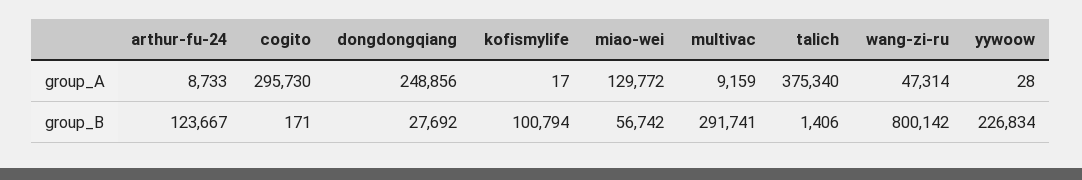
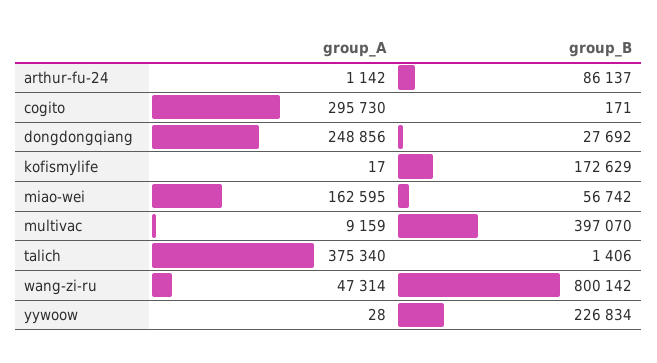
  {
    "arthur-fu-24": {
-     "group_A": 8733,
+     "group_A": 1142,
-     "group_B": 123667
+     "group_B": 86137
    },
    "cogito": {
      "group_A": 295730,
      "group_B": 171
    },
    "dongdongqiang": {
      "group_A": 248856,
      "group_B": 27692
    },
    "kofismylife": {
      "group_A": 17,
-     "group_B": 100794
+     "group_B": 172629
    },
    "miao-wei": {
-     "group_A": 129772,
+     "group_A": 162595,
      "group_B": 56742
    },
    "multivac": {
      "group_A": 9159,
-     "group_B": 291741
+     "group_B": 397070
    },
    "talich": {
      "group_A": 375340,
      "group_B": 1406
    },
    "wang-zi-ru": {
      "group_A": 47314,
      "group_B": 800142
    },
    "yywoow": {
      "group_A": 28,
      "group_B": 226834
    }
  }

